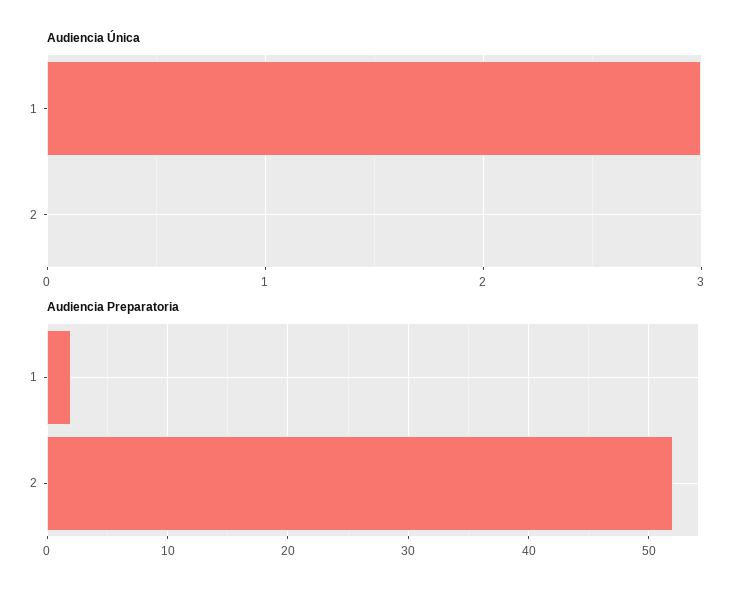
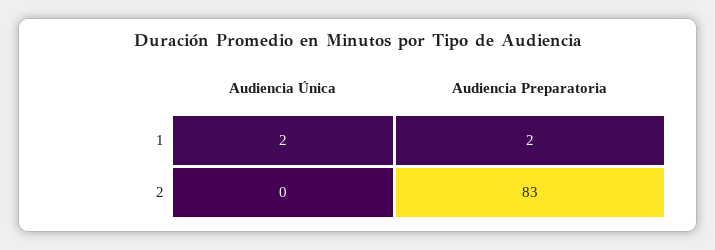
  {
    "Audiencia Única": {
-     "1": 3,
+     "1": 2,
      "2": 0
    },
    "Audiencia Preparatoria": {
      "1": 2,
-     "2": 52
+     "2": 83
    }
  }

